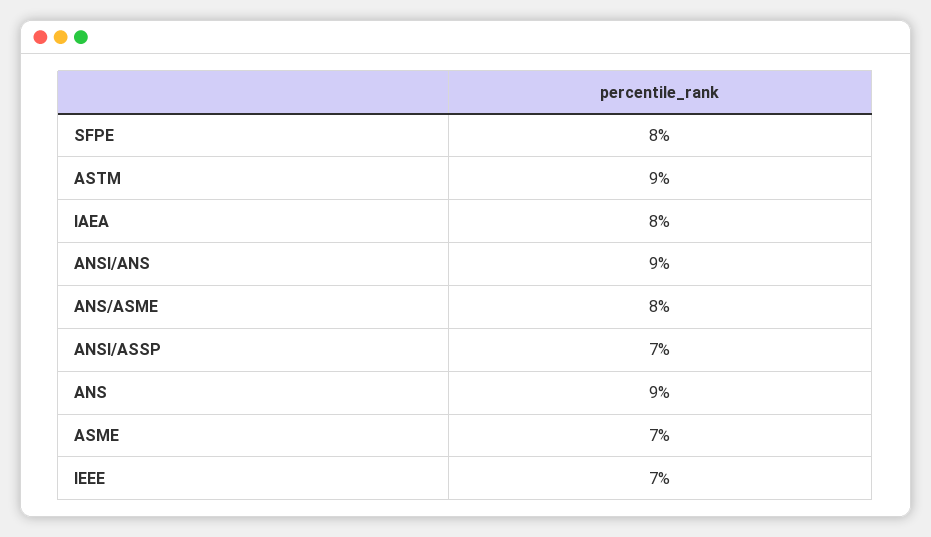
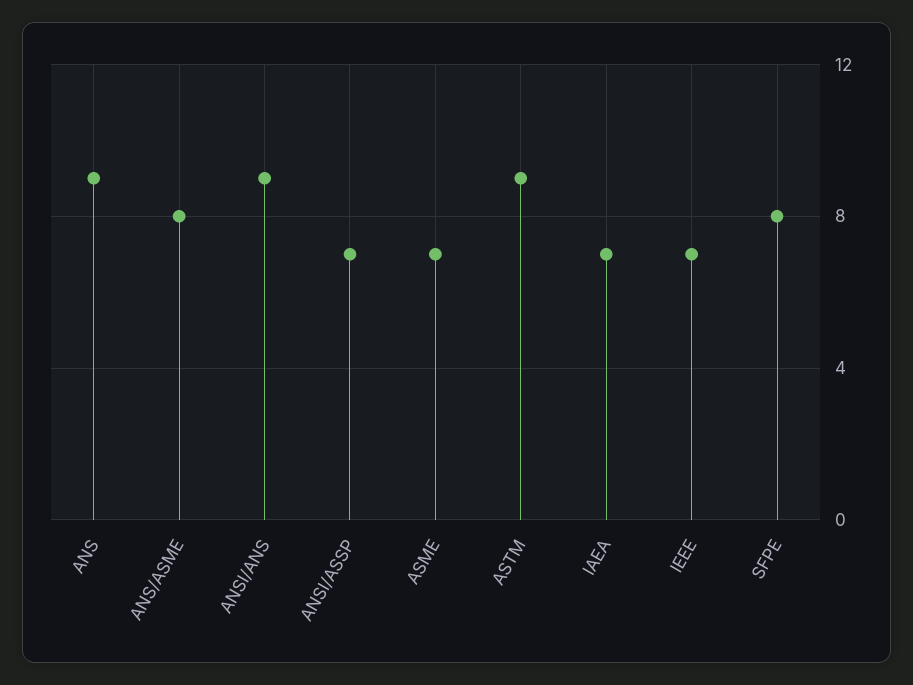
  {
    "SFPE": 8,
    "ASTM": 9,
-   "IAEA": 8,
+   "IAEA": 7,
    "ANSI/ANS": 9,
    "ANS/ASME": 8,
    "ANSI/ASSP": 7,
    "ANS": 9,
    "ASME": 7,
    "IEEE": 7
  }

